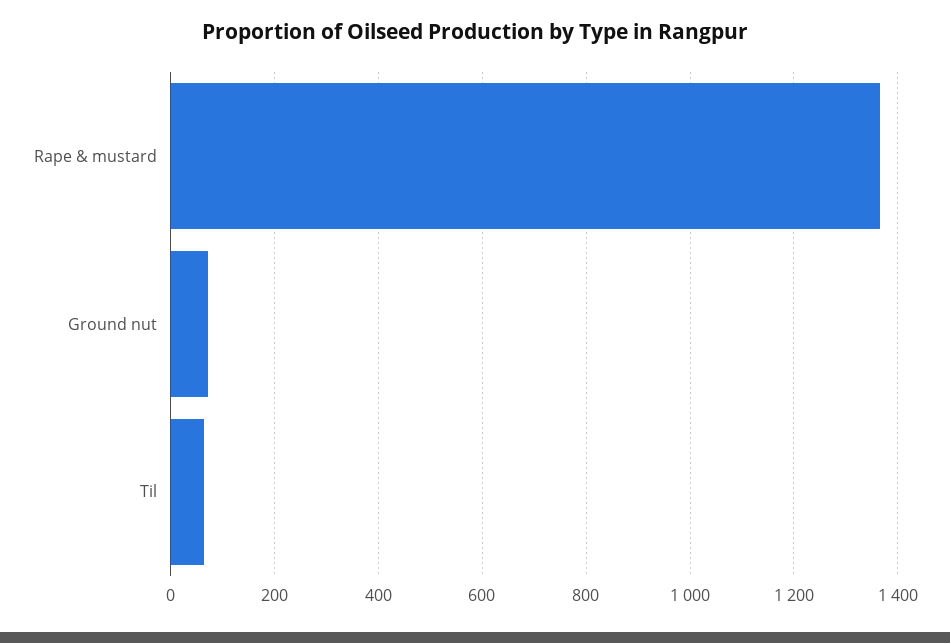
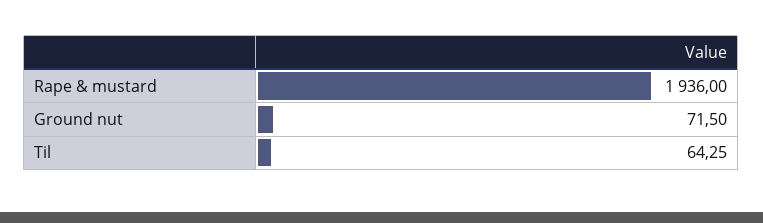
  {
-   "Rape & mustard": 1360,
+   "Rape & mustard": 1936,
    "Ground nut": 71.5,
    "Til": 64.25
  }

